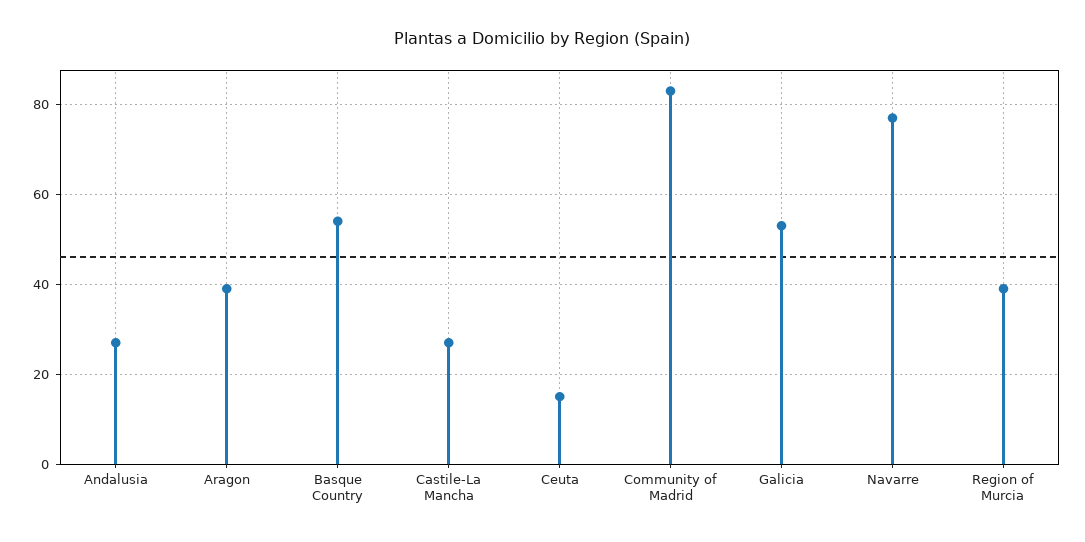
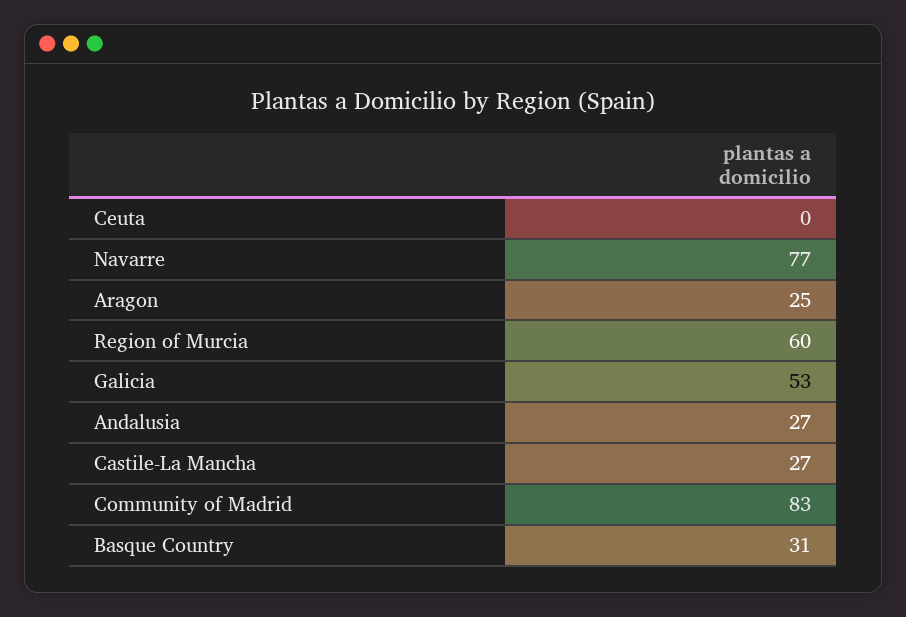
  {
    "Andalusia": 27,
-   "Aragon": 40,
+   "Aragon": 25,
-   "Basque Country": 55,
+   "Basque Country": 31,
    "Castile-La Mancha": 27,
-   "Ceuta": 15,
+   "Ceuta": 0,
    "Community of Madrid": 83,
    "Galicia": 53,
    "Navarre": 77,
-   "Region of Murcia": 40
+   "Region of Murcia": 60
  }

